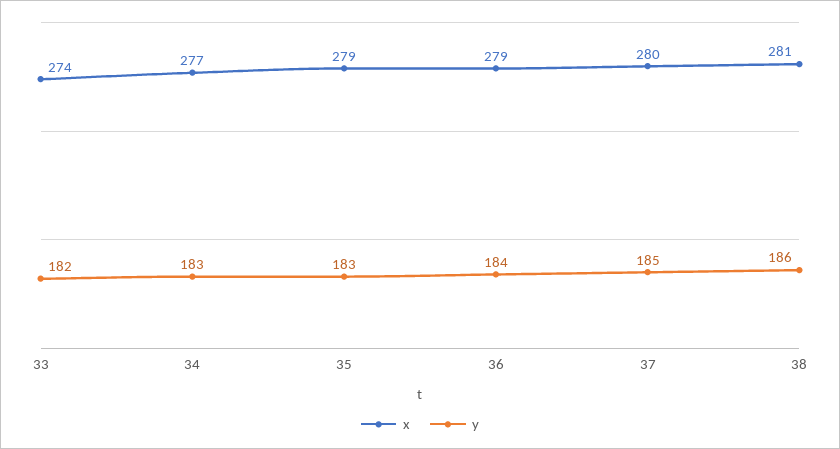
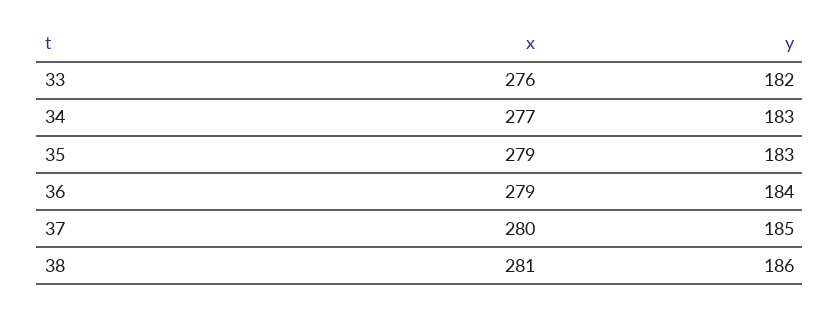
  {
    "x": {
-     "33": 274,
+     "33": 276,
      "34": 277,
      "35": 279,
      "36": 279,
      "37": 280,
      "38": 281
    },
    "y": {
      "33": 182,
      "34": 183,
      "35": 183,
      "36": 184,
      "37": 185,
      "38": 186
    }
  }

